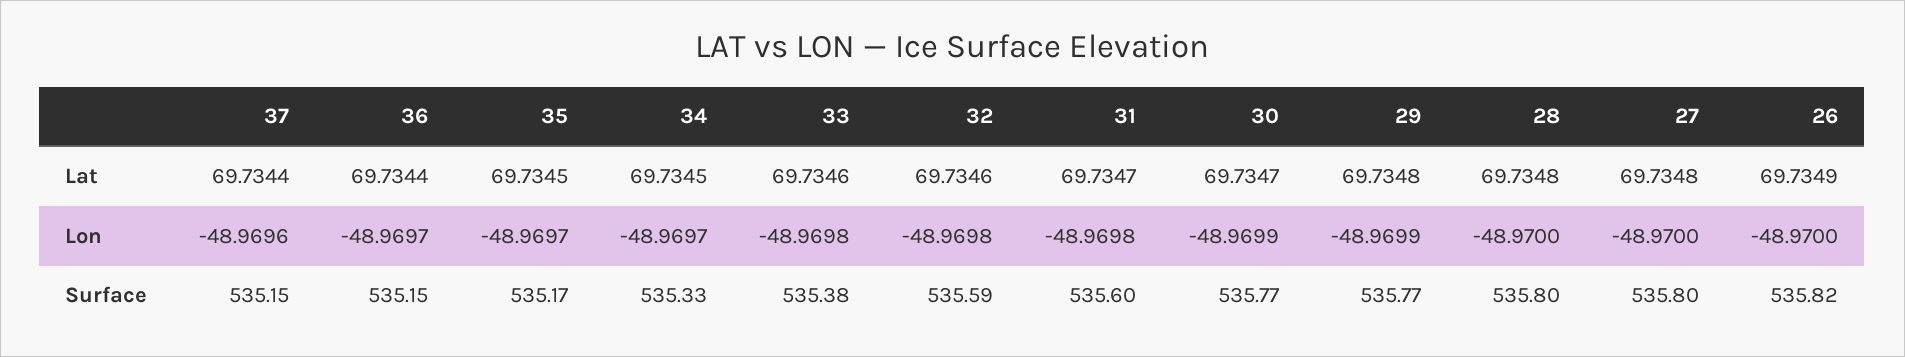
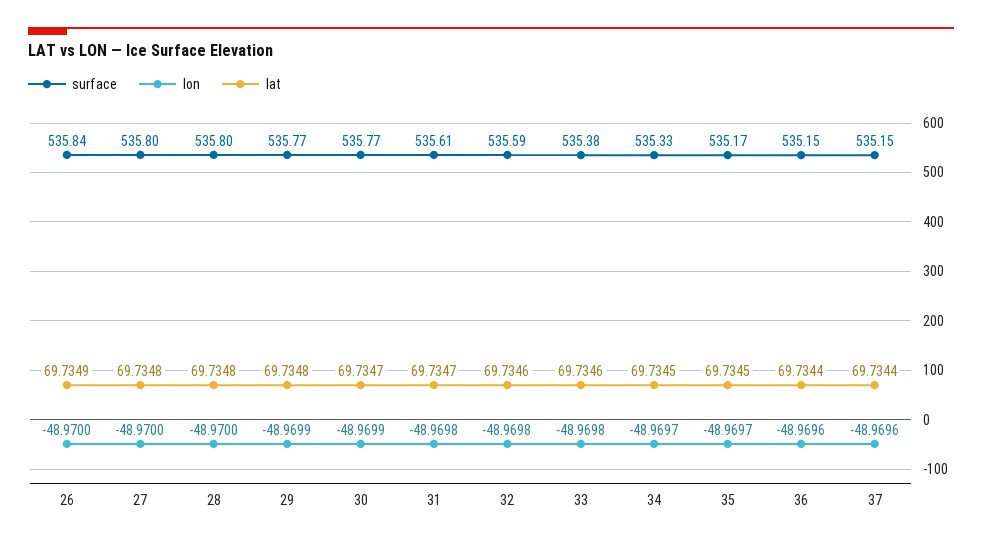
  {
    "Lat": {
      "37": 69.7344,
      "36": 69.7344,
      "35": 69.7345,
      "34": 69.7345,
      "33": 69.7346,
      "32": 69.7346,
      "31": 69.7347,
      "30": 69.7347,
      "29": 69.7348,
      "28": 69.7348,
      "27": 69.7348,
      "26": 69.7349
    },
    "Lon": {
      "37": -48.9696,
-     "36": -48.9697,
+     "36": -48.9696,
      "35": -48.9697,
      "34": -48.9697,
      "33": -48.9698,
      "32": -48.9698,
      "31": -48.9698,
      "30": -48.9699,
      "29": -48.9699,
      "28": -48.97,
      "27": -48.97,
      "26": -48.97
    },
    "Surface": {
      "37": 535.15,
      "36": 535.15,
      "35": 535.17,
      "34": 535.33,
      "33": 535.38,
      "32": 535.59,
-     "31": 535.6,
+     "31": 535.61,
      "30": 535.77,
      "29": 535.77,
      "28": 535.8,
      "27": 535.8,
-     "26": 535.82
+     "26": 535.84
    }
  }

